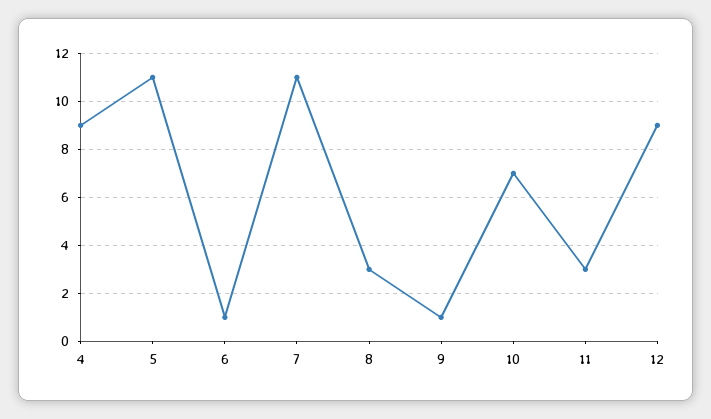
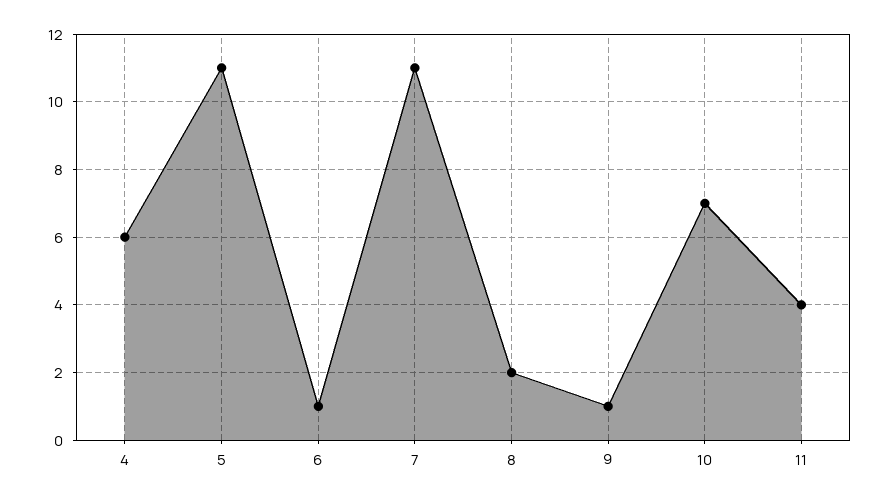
  {
-   "4": 9,
+   "4": 6,
    "5": 11,
    "6": 1,
    "7": 11,
-   "8": 3,
+   "8": 2,
    "9": 1,
    "10": 7,
-   "11": 3,
+   "11": 4
-   "12": 9
  }

